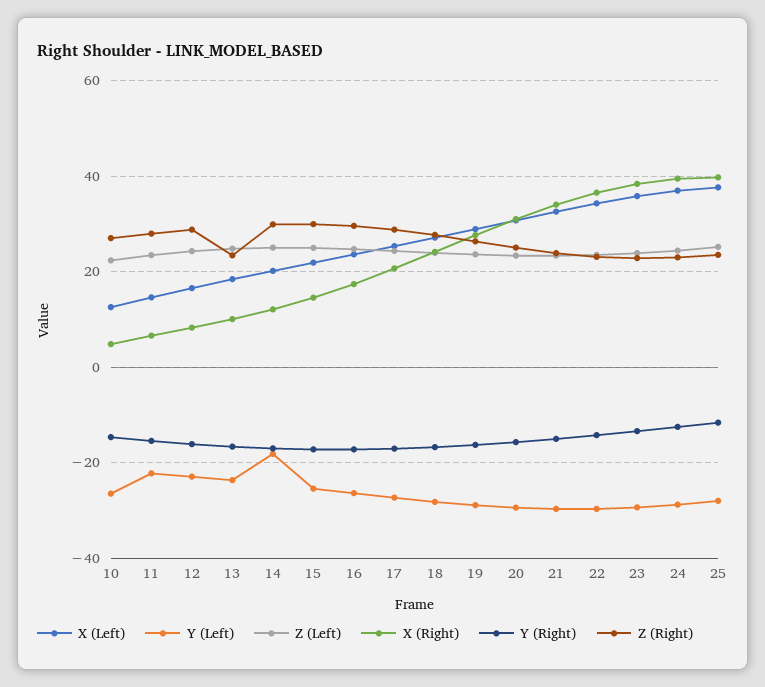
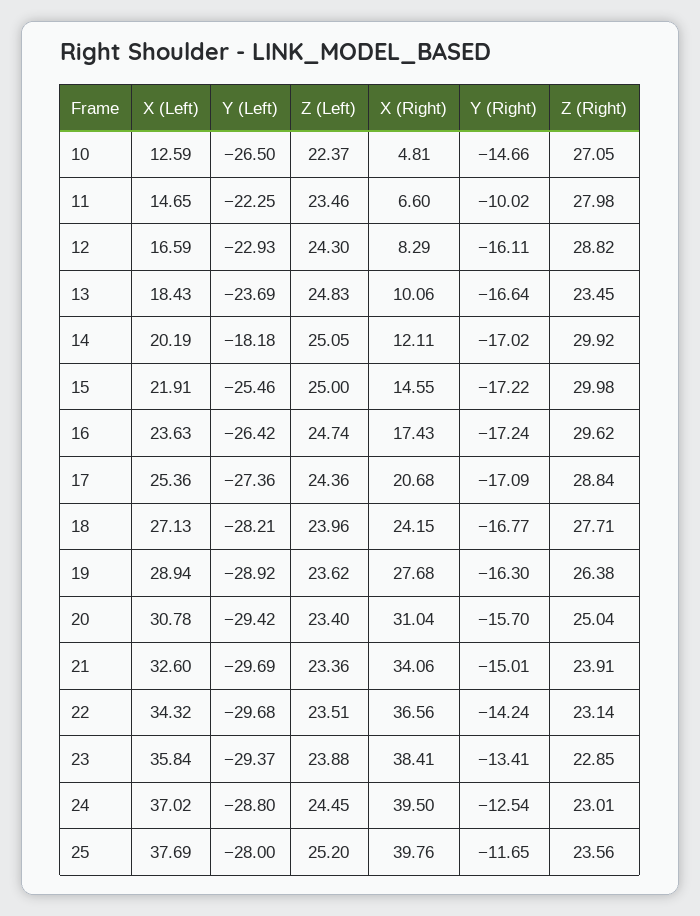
  {
    "X (Left)": {
      "10": 12.59,
      "11": 14.65,
      "12": 16.59,
      "13": 18.43,
      "14": 20.19,
      "15": 21.91,
      "16": 23.63,
      "17": 25.36,
      "18": 27.13,
      "19": 28.94,
      "20": 30.78,
      "21": 32.6,
      "22": 34.32,
      "23": 35.84,
      "24": 37.02,
      "25": 37.69
    },
    "Y (Left)": {
      "10": -26.5,
      "11": -22.25,
      "12": -22.93,
      "13": -23.69,
      "14": -18.18,
      "15": -25.46,
      "16": -26.42,
      "17": -27.36,
      "18": -28.21,
      "19": -28.92,
      "20": -29.42,
      "21": -29.69,
      "22": -29.68,
      "23": -29.37,
      "24": -28.8,
      "25": -28
    },
    "Z (Left)": {
      "10": 22.37,
      "11": 23.46,
      "12": 24.3,
      "13": 24.83,
      "14": 25.05,
      "15": 25,
      "16": 24.74,
      "17": 24.36,
      "18": 23.96,
      "19": 23.62,
      "20": 23.4,
      "21": 23.36,
      "22": 23.51,
      "23": 23.88,
      "24": 24.45,
      "25": 25.2
    },
    "X (Right)": {
      "10": 4.81,
      "11": 6.6,
      "12": 8.29,
      "13": 10.06,
      "14": 12.11,
      "15": 14.55,
      "16": 17.43,
      "17": 20.68,
      "18": 24.15,
      "19": 27.68,
      "20": 31.04,
      "21": 34.06,
      "22": 36.56,
      "23": 38.41,
      "24": 39.5,
      "25": 39.76
    },
    "Y (Right)": {
      "10": -14.66,
-     "11": -16,
+     "11": -10.02,
      "12": -16.11,
      "13": -16.64,
      "14": -17.02,
      "15": -17.22,
      "16": -17.24,
      "17": -17.09,
      "18": -16.77,
      "19": -16.3,
      "20": -15.7,
      "21": -15.01,
      "22": -14.24,
      "23": -13.41,
      "24": -12.54,
      "25": -11.65
    },
    "Z (Right)": {
      "10": 27.05,
      "11": 27.98,
      "12": 28.82,
      "13": 23.45,
      "14": 29.92,
      "15": 29.98,
      "16": 29.62,
      "17": 28.84,
      "18": 27.71,
      "19": 26.38,
      "20": 25.04,
      "21": 23.91,
      "22": 23.14,
      "23": 22.85,
      "24": 23.01,
      "25": 23.56
    }
  }

